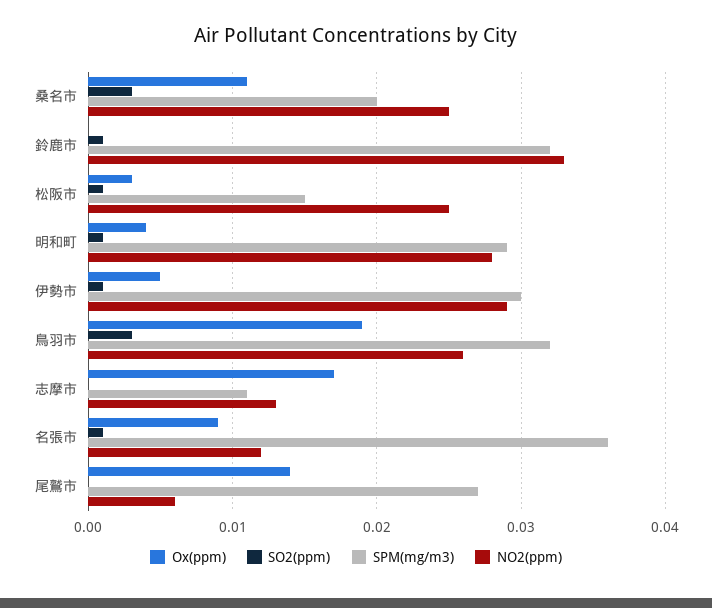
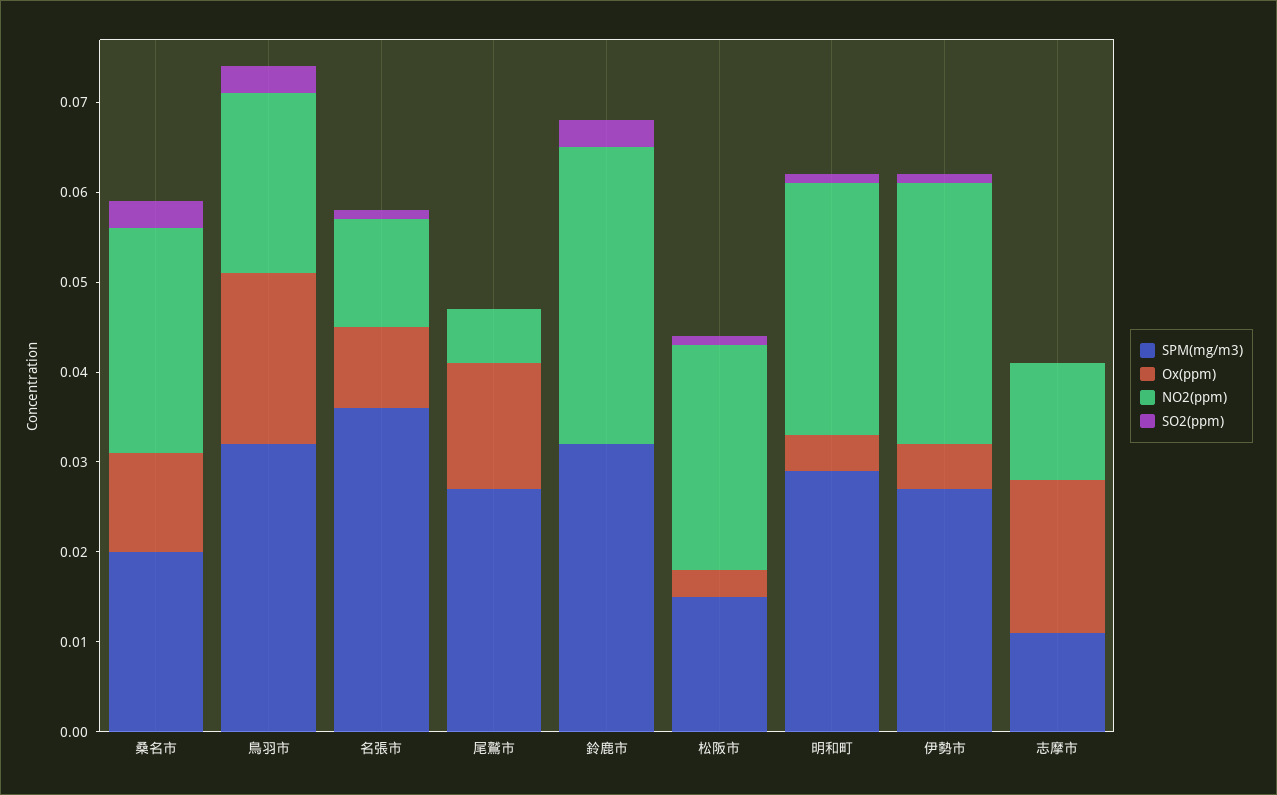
  {
    "Ox(ppm)": {
      "桑名市": 0.011,
      "鈴鹿市": 0,
      "松阪市": 0.003,
      "明和町": 0.004,
      "伊勢市": 0.005,
      "鳥羽市": 0.019,
      "志摩市": 0.017,
      "名張市": 0.009,
      "尾鷲市": 0.014
    },
    "SO2(ppm)": {
      "桑名市": 0.003,
-     "鈴鹿市": 0.001,
+     "鈴鹿市": 0.003,
      "松阪市": 0.001,
      "明和町": 0.001,
      "伊勢市": 0.001,
      "鳥羽市": 0.003,
      "志摩市": 0,
      "名張市": 0.001,
      "尾鷲市": 0
    },
    "SPM(mg/m3)": {
      "桑名市": 0.02,
      "鈴鹿市": 0.032,
      "松阪市": 0.015,
      "明和町": 0.029,
-     "伊勢市": 0.03,
+     "伊勢市": 0.027,
      "鳥羽市": 0.032,
      "志摩市": 0.011,
      "名張市": 0.036,
      "尾鷲市": 0.027
    },
    "NO2(ppm)": {
      "桑名市": 0.025,
      "鈴鹿市": 0.033,
      "松阪市": 0.025,
      "明和町": 0.028,
      "伊勢市": 0.029,
-     "鳥羽市": 0.026,
+     "鳥羽市": 0.02,
      "志摩市": 0.013,
      "名張市": 0.012,
      "尾鷲市": 0.006
    }
  }

